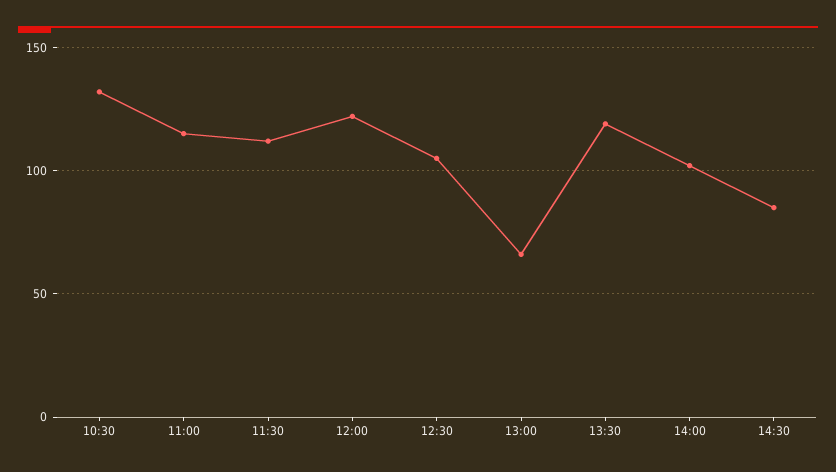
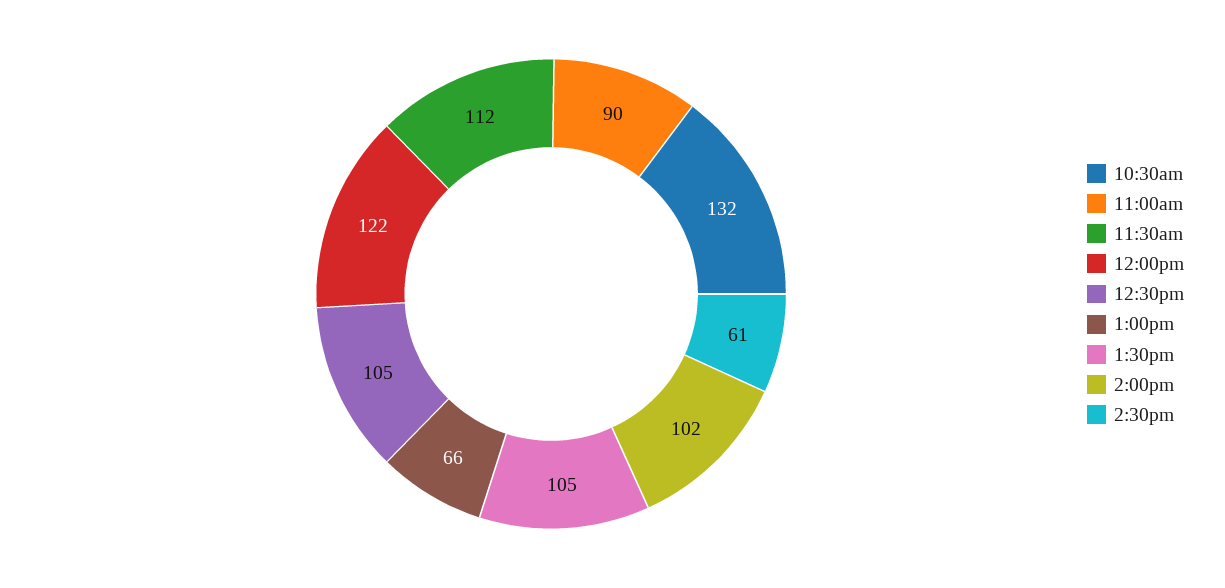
  {
    "10:30": 132,
-   "11:00": 115,
+   "11:00": 90,
    "11:30": 112,
    "12:00": 122,
    "12:30": 105,
    "13:00": 66,
-   "13:30": 120,
+   "13:30": 105,
    "14:00": 102,
-   "14:30": 85
+   "14:30": 61
  }

